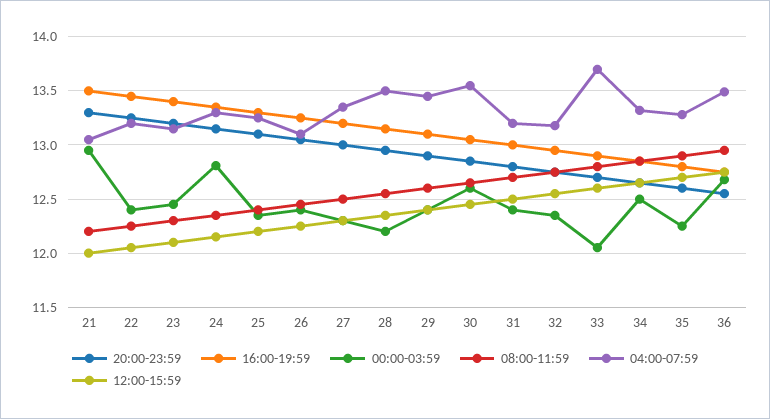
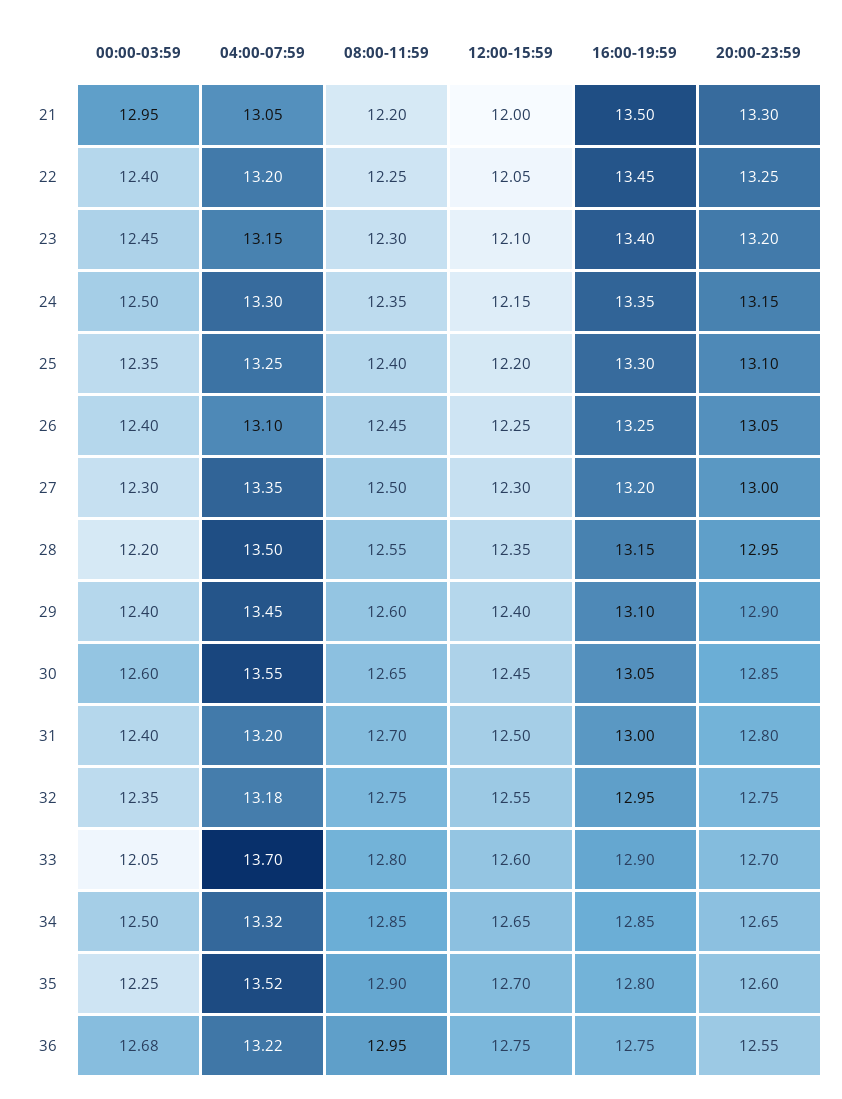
  {
    "20:00-23:59": {
      "21": 13.3,
      "22": 13.25,
      "23": 13.2,
      "24": 13.15,
      "25": 13.1,
      "26": 13.05,
      "27": 13,
      "28": 12.95,
      "29": 12.9,
      "30": 12.85,
      "31": 12.8,
      "32": 12.75,
      "33": 12.7,
      "34": 12.65,
      "35": 12.6,
      "36": 12.55
    },
    "16:00-19:59": {
      "21": 13.5,
      "22": 13.45,
      "23": 13.4,
      "24": 13.35,
      "25": 13.3,
      "26": 13.25,
      "27": 13.2,
      "28": 13.15,
      "29": 13.1,
      "30": 13.05,
      "31": 13,
      "32": 12.95,
      "33": 12.9,
      "34": 12.85,
      "35": 12.8,
      "36": 12.75
    },
    "00:00-03:59": {
      "21": 12.95,
      "22": 12.4,
      "23": 12.45,
-     "24": 12.8,
+     "24": 12.5,
      "25": 12.35,
      "26": 12.4,
      "27": 12.3,
      "28": 12.2,
      "29": 12.4,
      "30": 12.6,
      "31": 12.4,
      "32": 12.35,
      "33": 12.05,
      "34": 12.5,
      "35": 12.25,
      "36": 12.68
    },
    "08:00-11:59": {
      "21": 12.2,
      "22": 12.25,
      "23": 12.3,
      "24": 12.35,
      "25": 12.4,
      "26": 12.45,
      "27": 12.5,
      "28": 12.55,
      "29": 12.6,
      "30": 12.65,
      "31": 12.7,
      "32": 12.75,
      "33": 12.8,
      "34": 12.85,
      "35": 12.9,
      "36": 12.95
    },
    "04:00-07:59": {
      "21": 13.05,
      "22": 13.2,
      "23": 13.15,
      "24": 13.3,
      "25": 13.25,
      "26": 13.1,
      "27": 13.35,
      "28": 13.5,
      "29": 13.45,
      "30": 13.55,
      "31": 13.2,
      "32": 13.18,
      "33": 13.7,
      "34": 13.32,
-     "35": 13.3,
+     "35": 13.52,
-     "36": 13.5
+     "36": 13.22
    },
    "12:00-15:59": {
      "21": 12,
      "22": 12.05,
      "23": 12.1,
      "24": 12.15,
      "25": 12.2,
      "26": 12.25,
      "27": 12.3,
      "28": 12.35,
      "29": 12.4,
      "30": 12.45,
      "31": 12.5,
      "32": 12.55,
      "33": 12.6,
      "34": 12.65,
      "35": 12.7,
      "36": 12.75
    }
  }

